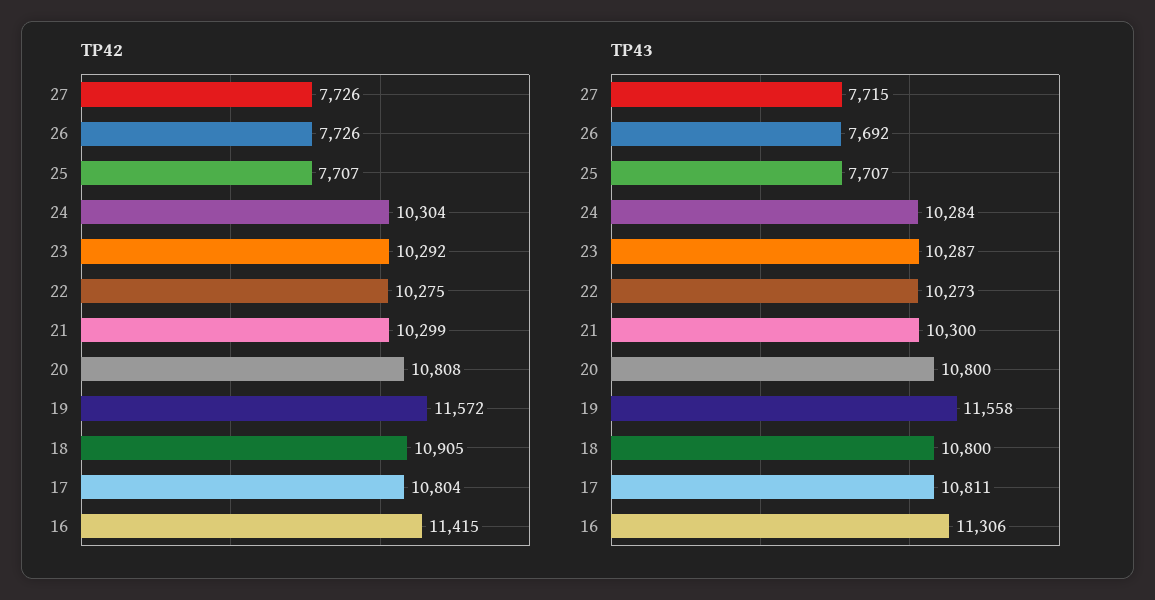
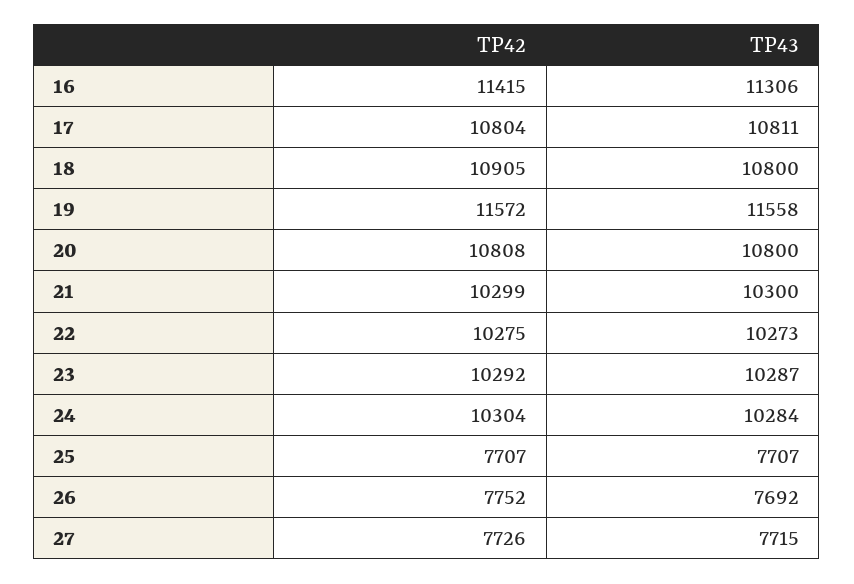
  {
    "TP42": {
      "27": 7726,
-     "26": 7726,
+     "26": 7752,
      "25": 7707,
      "24": 10304,
      "23": 10292,
      "22": 10275,
      "21": 10299,
      "20": 10808,
      "19": 11572,
      "18": 10905,
      "17": 10804,
      "16": 11415
    },
    "TP43": {
      "27": 7715,
      "26": 7692,
      "25": 7707,
      "24": 10284,
      "23": 10287,
      "22": 10273,
      "21": 10300,
      "20": 10800,
      "19": 11558,
      "18": 10800,
      "17": 10811,
      "16": 11306
    }
  }

